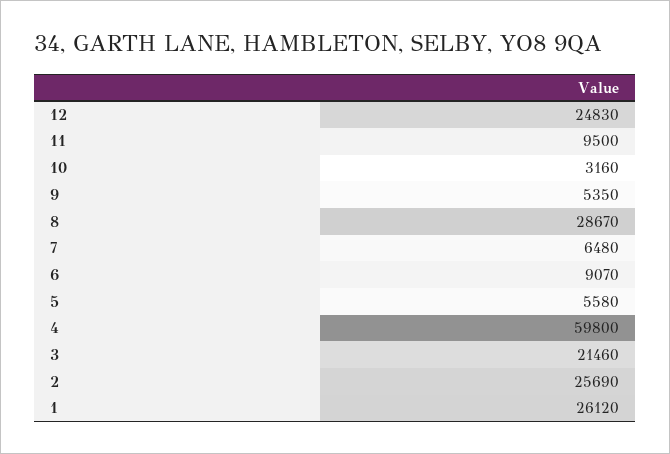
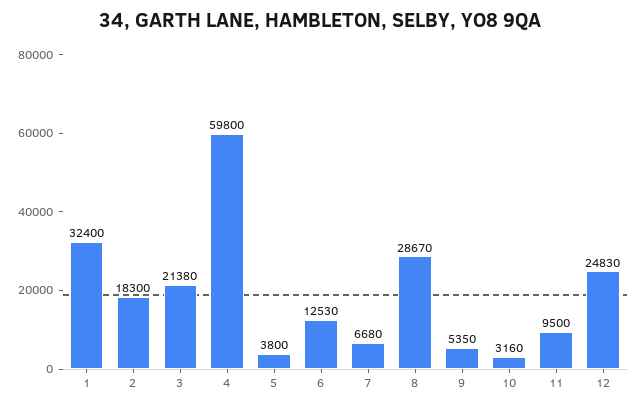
  {
    "12": 24830,
    "11": 9500,
    "10": 3160,
    "9": 5350,
    "8": 28670,
-   "7": 6480,
+   "7": 6680,
-   "6": 9070,
+   "6": 12530,
-   "5": 5580,
+   "5": 3800,
    "4": 59800,
-   "3": 21460,
+   "3": 21380,
-   "2": 25690,
+   "2": 18300,
-   "1": 26120
+   "1": 32400
  }

